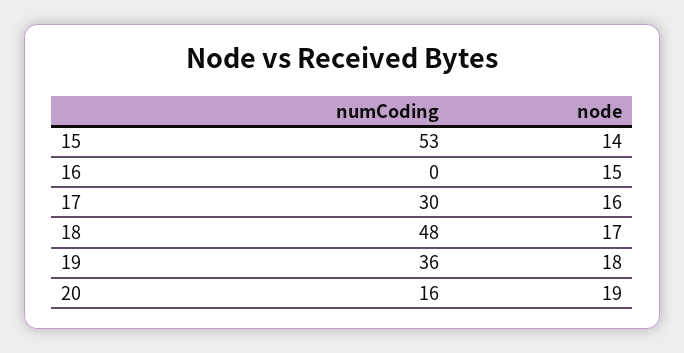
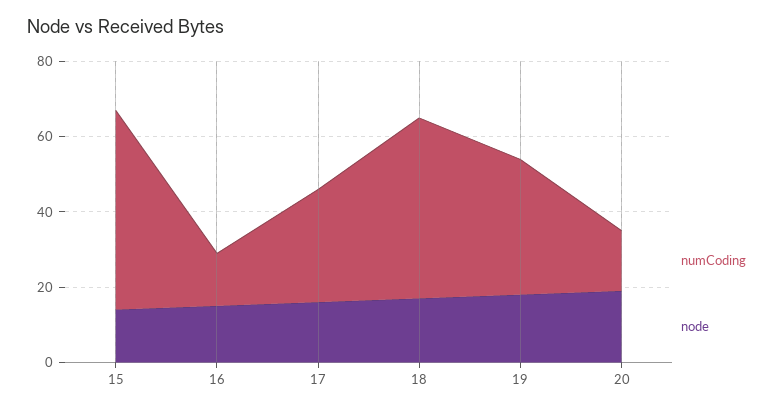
  {
    "numCoding": {
      "15": 53,
-     "16": 0,
+     "16": 15,
      "17": 30,
      "18": 48,
      "19": 36,
      "20": 16
    },
    "node": {
      "15": 14,
      "16": 15,
      "17": 16,
      "18": 17,
      "19": 18,
      "20": 19
    }
  }

